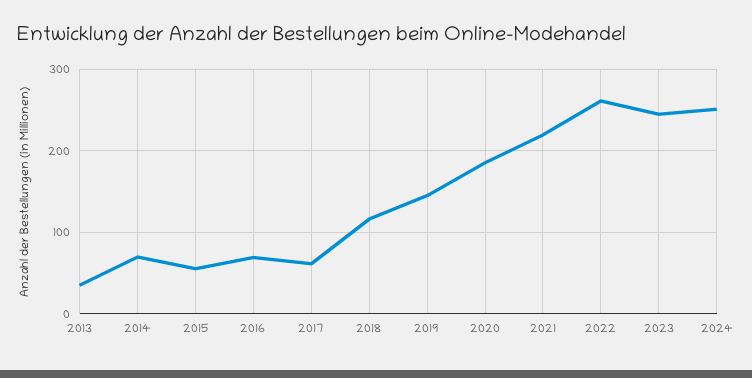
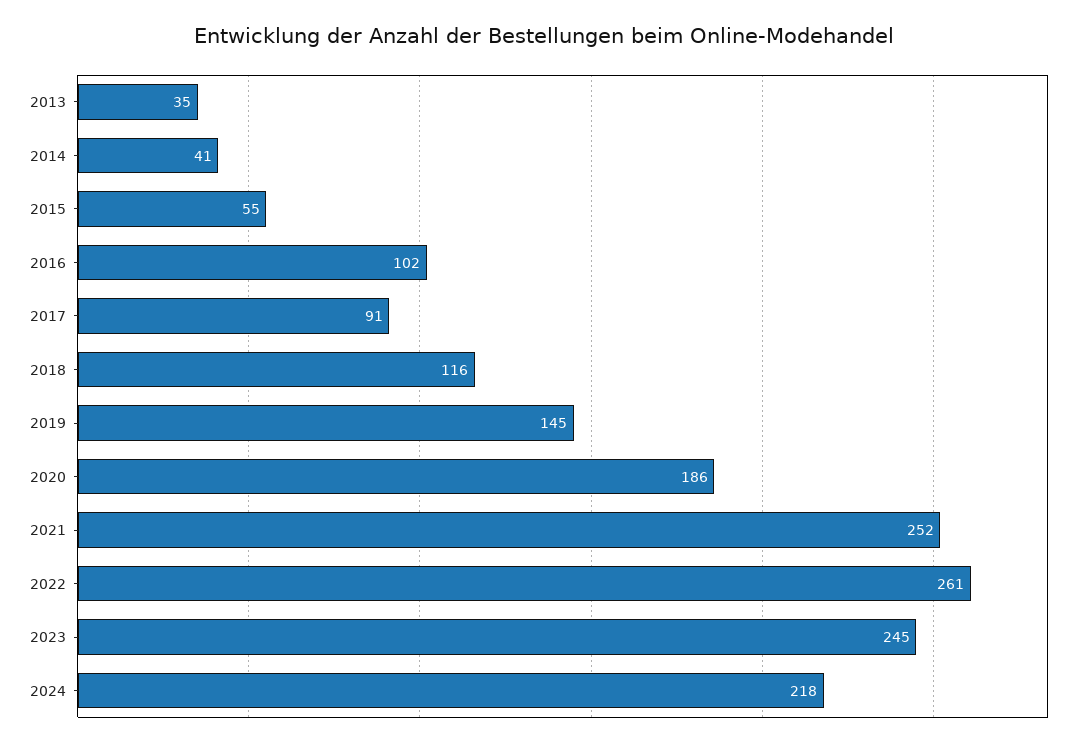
  {
    "2013": 35,
-   "2014": 70,
+   "2014": 41,
    "2015": 55,
-   "2016": 70,
+   "2016": 102,
-   "2017": 60,
+   "2017": 91,
    "2018": 116,
    "2019": 145,
    "2020": 186,
-   "2021": 220,
+   "2021": 252,
    "2022": 261,
    "2023": 245,
-   "2024": 250
+   "2024": 218
  }

